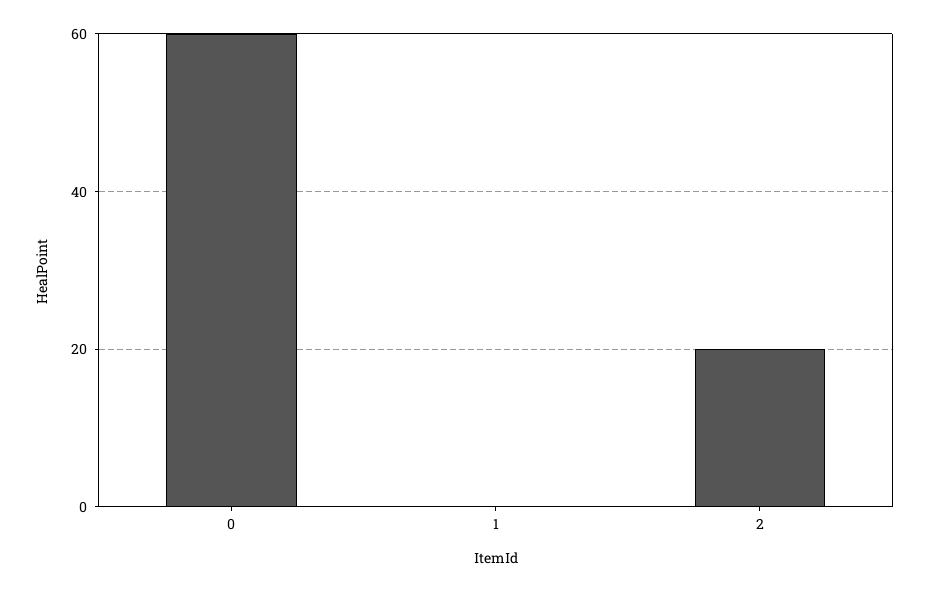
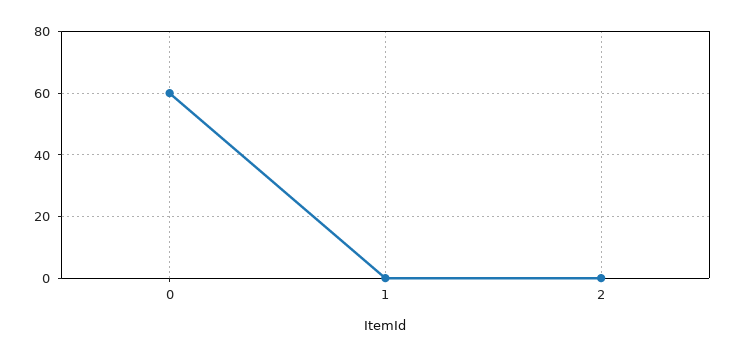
  {
    "0": 60,
    "1": 0,
-   "2": 20
+   "2": 0
  }

